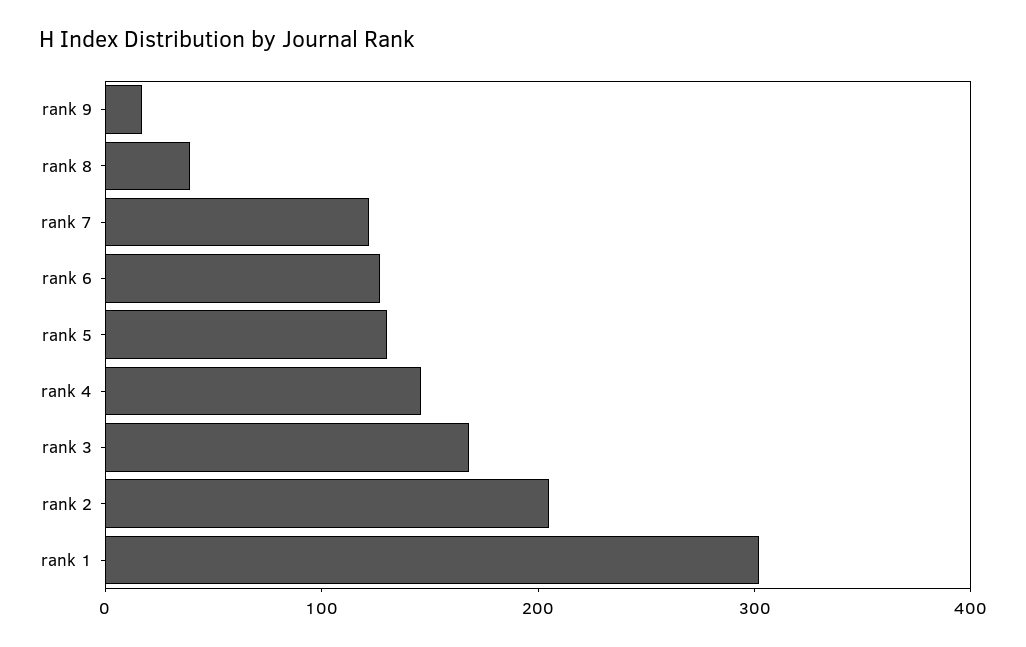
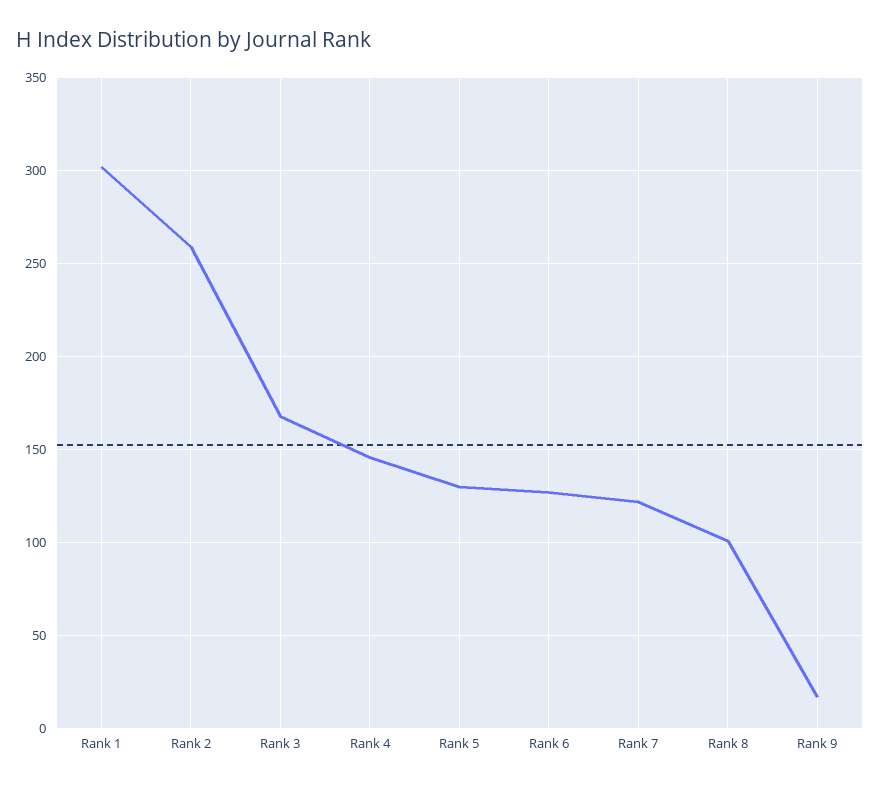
  {
    "rank 9": 15,
-   "rank 8": 40,
+   "rank 8": 100,
    "rank 7": 120,
    "rank 6": 125,
    "rank 5": 130,
    "rank 4": 145,
    "rank 3": 170,
-   "rank 2": 200,
+   "rank 2": 260,
    "rank 1": 300
  }

